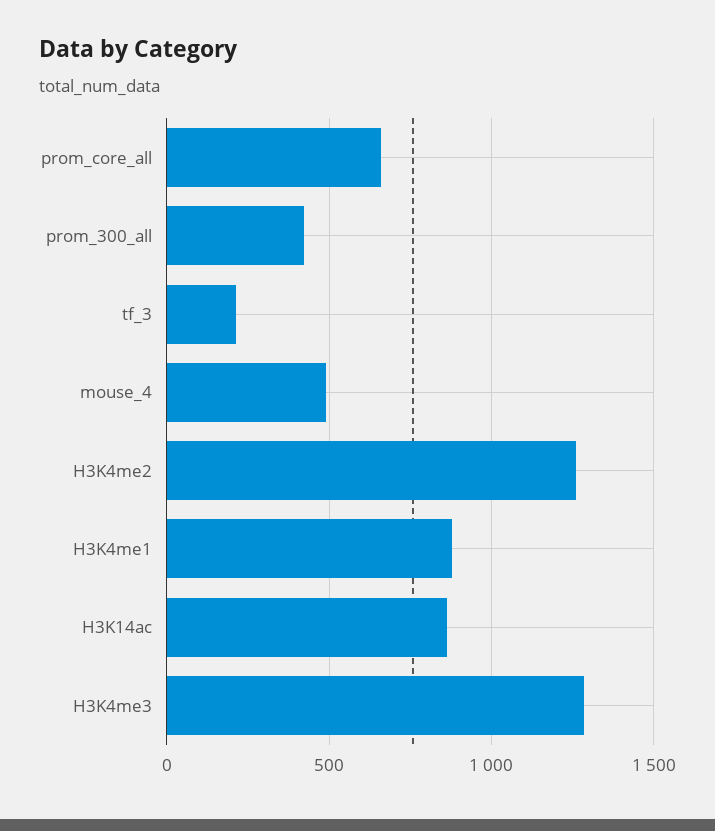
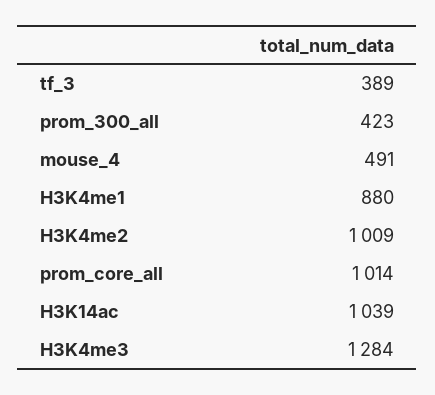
  {
-   "prom_core_all": 650,
+   "prom_core_all": 1014,
    "prom_300_all": 423,
-   "tf_3": 200,
+   "tf_3": 389,
    "mouse_4": 491,
-   "H3K4me2": 1250,
+   "H3K4me2": 1009,
    "H3K4me1": 880,
-   "H3K14ac": 850,
+   "H3K14ac": 1039,
    "H3K4me3": 1284
  }

